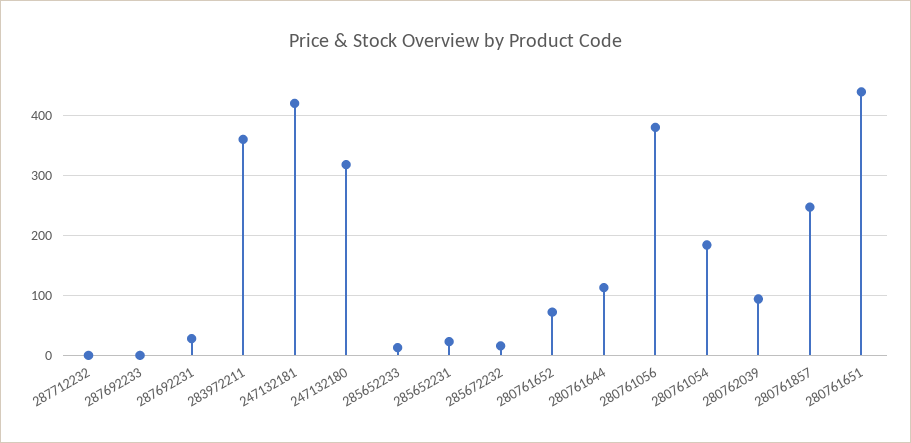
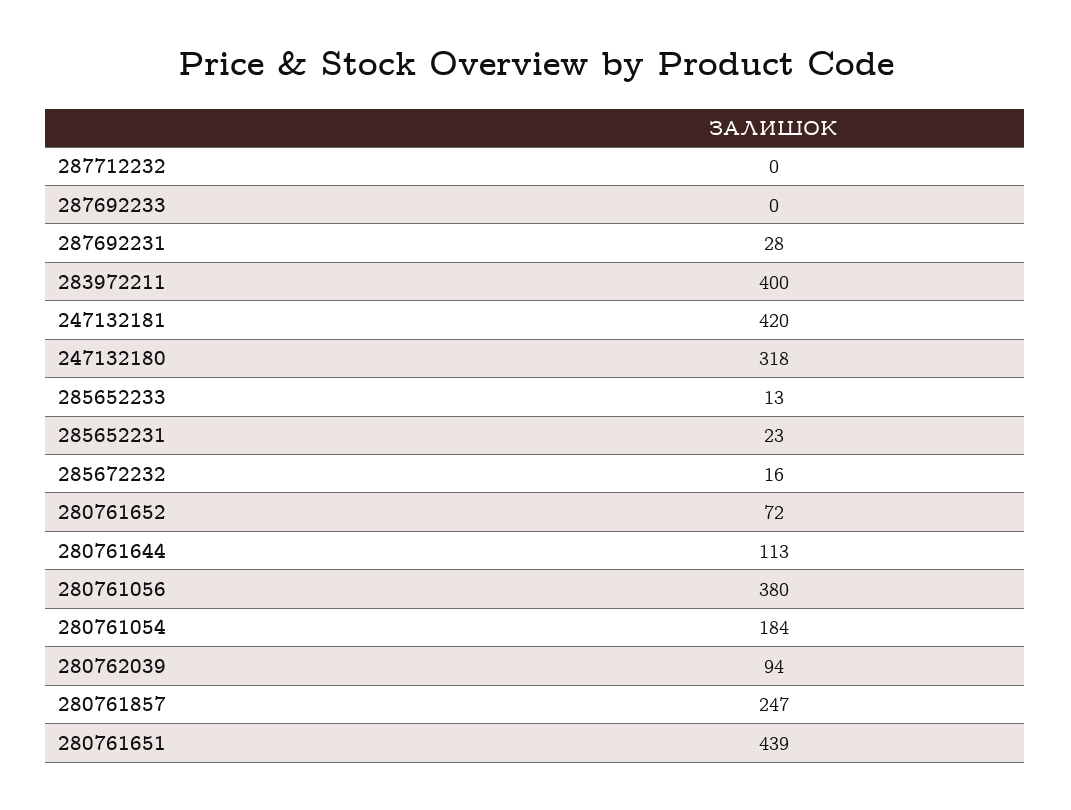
  {
    "287712232": 0,
    "287692233": 0,
    "287692231": 28,
-   "283972211": 360,
+   "283972211": 400,
    "247132181": 420,
    "247132180": 318,
    "285652233": 13,
    "285652231": 23,
    "285672232": 16,
    "280761652": 72,
    "280761644": 113,
    "280761056": 380,
    "280761054": 184,
    "280762039": 94,
    "280761857": 247,
    "280761651": 439
  }

